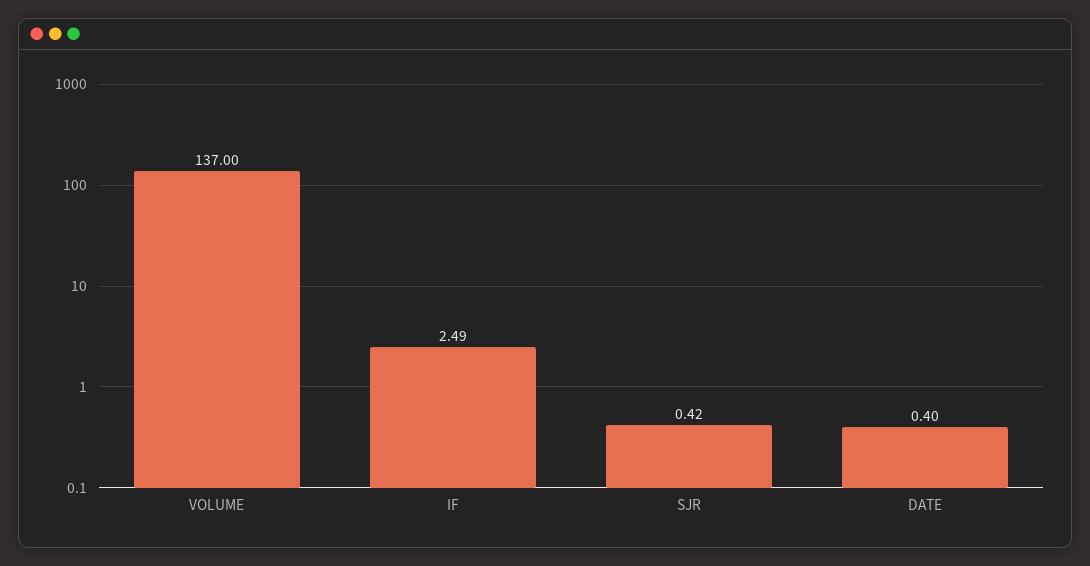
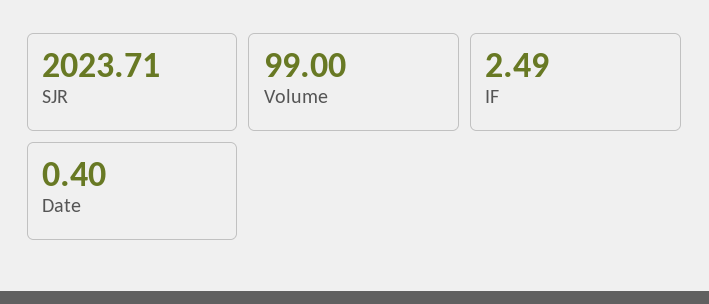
  {
-   "VOLUME": 137,
+   "VOLUME": 99,
    "IF": 2.49,
-   "SJR": 0.42,
+   "SJR": 2023.71,
    "DATE": 0.4
  }

